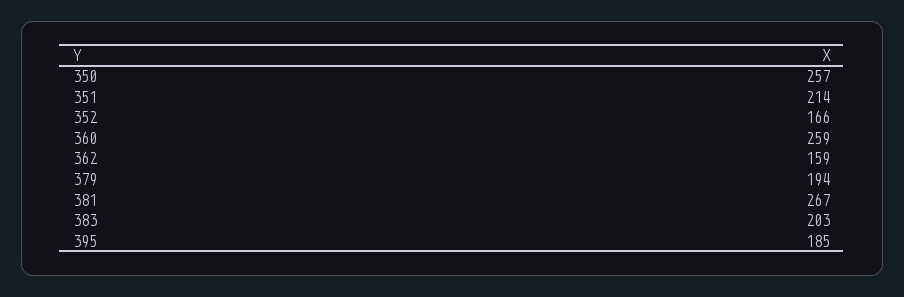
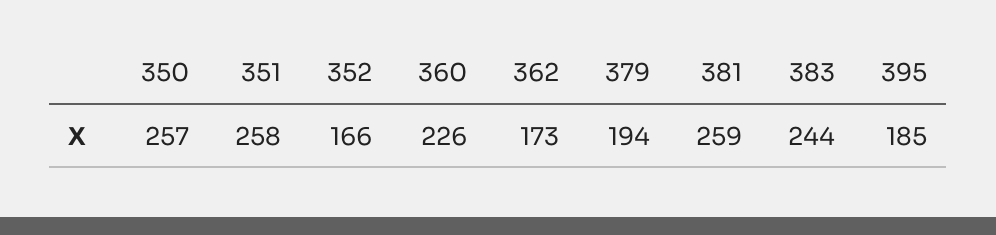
  {
    "350": 257,
-   "351": 214,
+   "351": 258,
    "352": 166,
-   "360": 259,
+   "360": 226,
-   "362": 159,
+   "362": 173,
    "379": 194,
-   "381": 267,
+   "381": 259,
-   "383": 203,
+   "383": 244,
    "395": 185
  }

